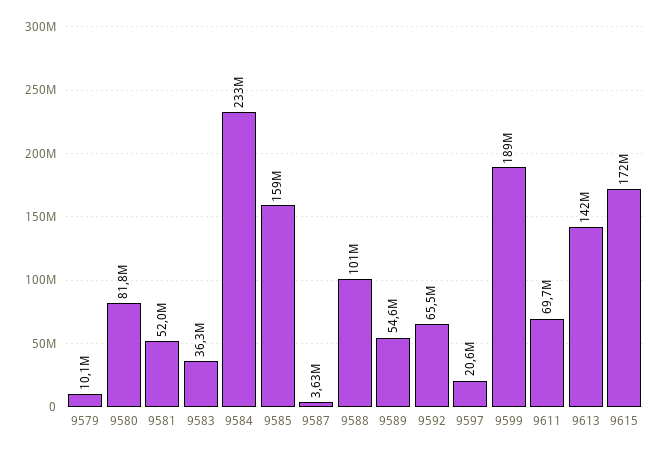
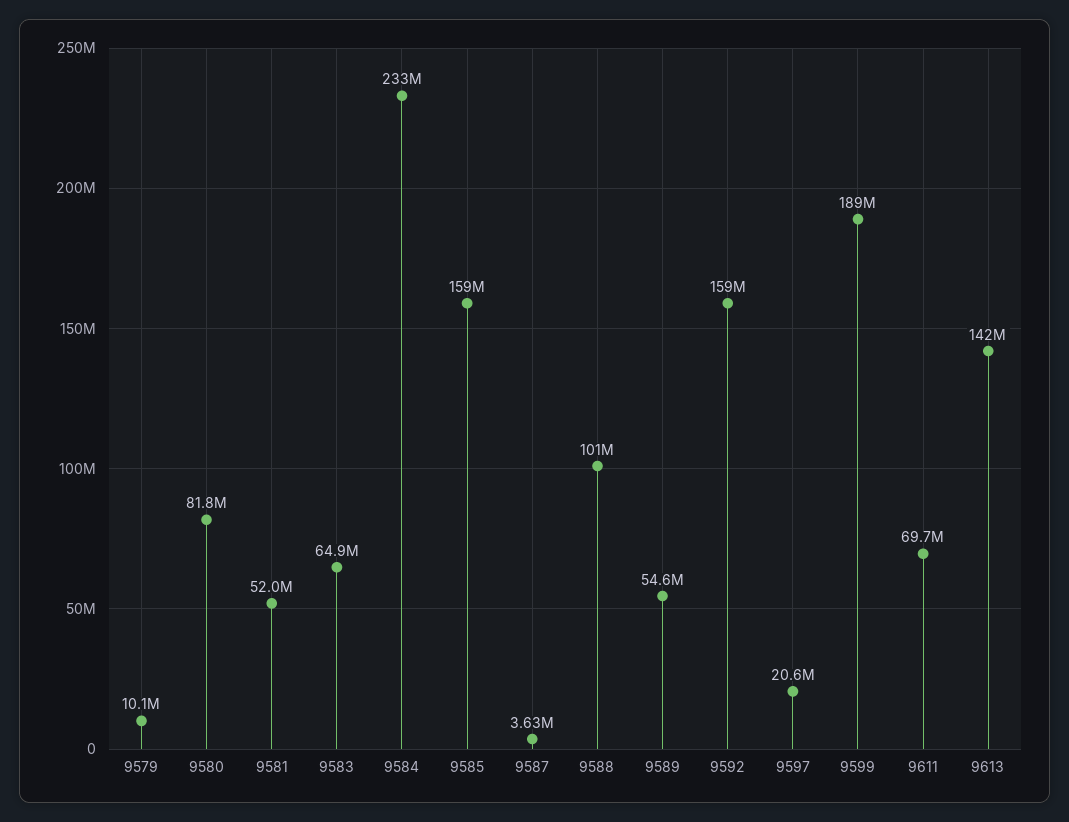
  {
    "9579": 10100000,
    "9580": 81800000,
    "9581": 52000000,
-   "9583": 36300000,
+   "9583": 64900000,
    "9584": 233000000,
    "9585": 159000000,
    "9587": 3630000,
    "9588": 101000000,
    "9589": 54600000,
-   "9592": 65500000,
+   "9592": 159000000,
    "9597": 20600000,
    "9599": 189000000,
    "9611": 69700000,
-   "9613": 142000000,
+   "9613": 142000000
-   "9615": 172000000
  }

